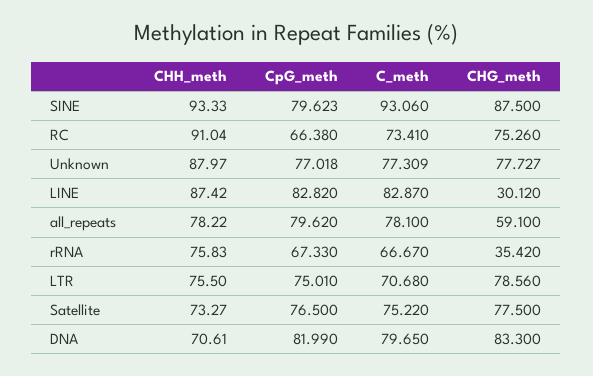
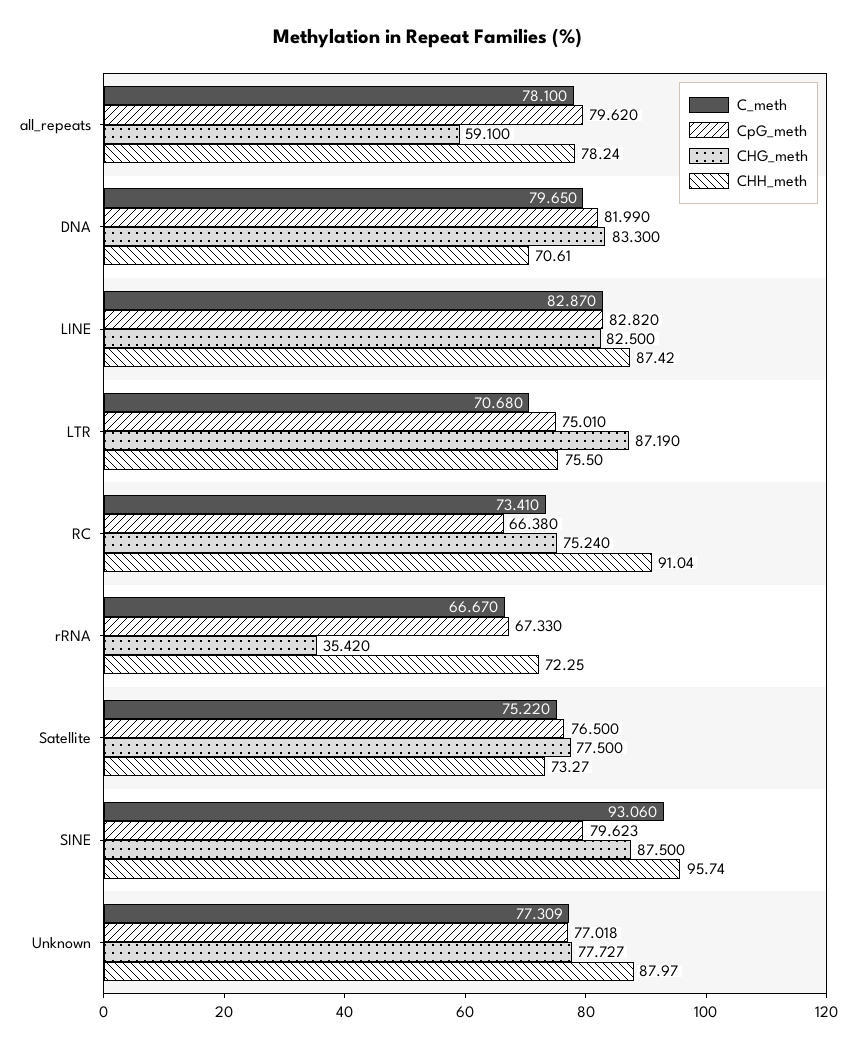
  {
    "CHH_meth": {
-     "SINE": 93.33,
+     "SINE": 95.74,
      "RC": 91.04,
      "Unknown": 87.97,
      "LINE": 87.42,
-     "all_repeats": 78.22,
+     "all_repeats": 78.24,
-     "rRNA": 75.83,
+     "rRNA": 72.25,
      "LTR": 75.5,
      "Satellite": 73.27,
      "DNA": 70.61
    },
    "CpG_meth": {
      "SINE": 79.623,
      "RC": 66.38,
      "Unknown": 77.018,
      "LINE": 82.82,
      "all_repeats": 79.62,
      "rRNA": 67.33,
      "LTR": 75.01,
      "Satellite": 76.5,
      "DNA": 81.99
    },
    "C_meth": {
      "SINE": 93.06,
      "RC": 73.41,
      "Unknown": 77.309,
      "LINE": 82.87,
      "all_repeats": 78.1,
      "rRNA": 66.67,
      "LTR": 70.68,
      "Satellite": 75.22,
      "DNA": 79.65
    },
    "CHG_meth": {
      "SINE": 87.5,
-     "RC": 75.26,
+     "RC": 75.24,
      "Unknown": 77.727,
-     "LINE": 30.12,
+     "LINE": 82.5,
      "all_repeats": 59.1,
      "rRNA": 35.42,
-     "LTR": 78.56,
+     "LTR": 87.19,
      "Satellite": 77.5,
      "DNA": 83.3
    }
  }

